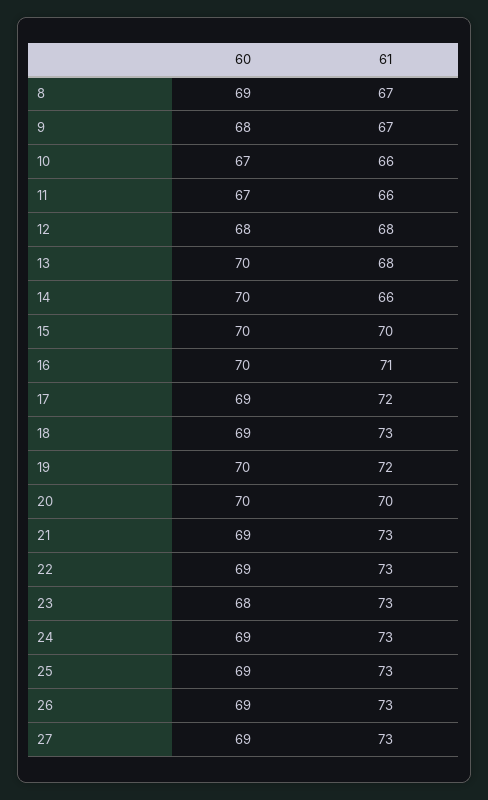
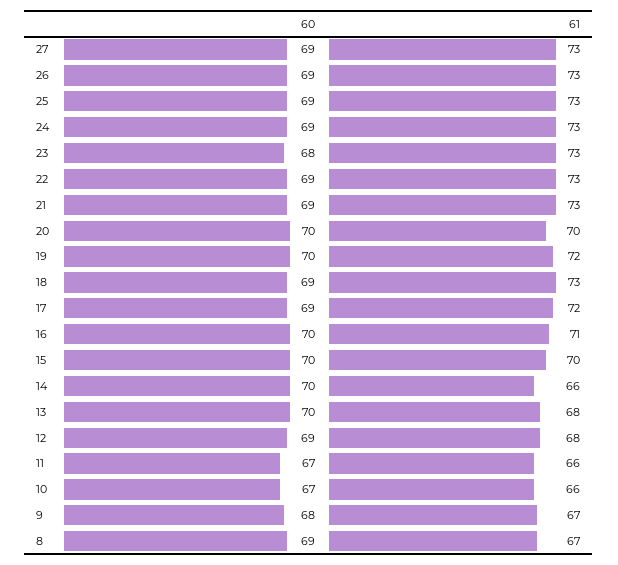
  {
    "60": {
      "8": 69,
      "9": 68,
      "10": 67,
      "11": 67,
-     "12": 68,
+     "12": 69,
      "13": 70,
      "14": 70,
      "15": 70,
      "16": 70,
      "17": 69,
      "18": 69,
      "19": 70,
      "20": 70,
      "21": 69,
      "22": 69,
      "23": 68,
      "24": 69,
      "25": 69,
      "26": 69,
      "27": 69
    },
    "61": {
      "8": 67,
      "9": 67,
      "10": 66,
      "11": 66,
      "12": 68,
      "13": 68,
      "14": 66,
      "15": 70,
      "16": 71,
      "17": 72,
      "18": 73,
      "19": 72,
      "20": 70,
      "21": 73,
      "22": 73,
      "23": 73,
      "24": 73,
      "25": 73,
      "26": 73,
      "27": 73
    }
  }

